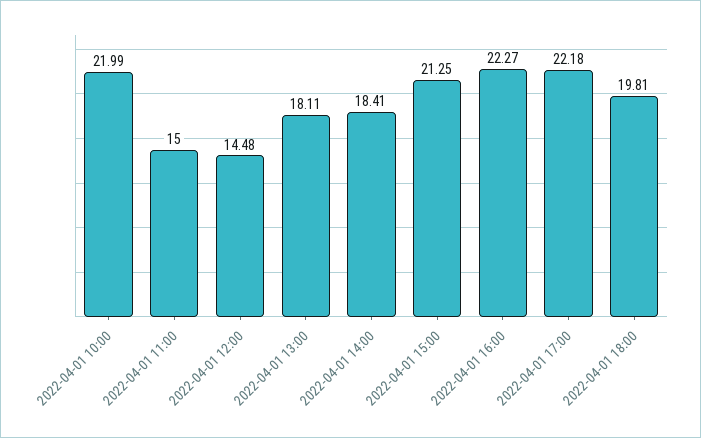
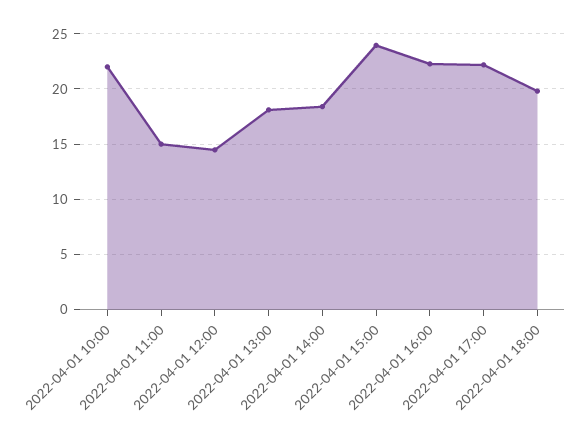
  {
    "2022-04-01 10:00": 21.99,
    "2022-04-01 11:00": 15,
    "2022-04-01 12:00": 14.48,
    "2022-04-01 13:00": 18.11,
    "2022-04-01 14:00": 18.41,
-   "2022-04-01 15:00": 21.25,
+   "2022-04-01 15:00": 24,
    "2022-04-01 16:00": 22.27,
    "2022-04-01 17:00": 22.18,
    "2022-04-01 18:00": 19.81
  }

